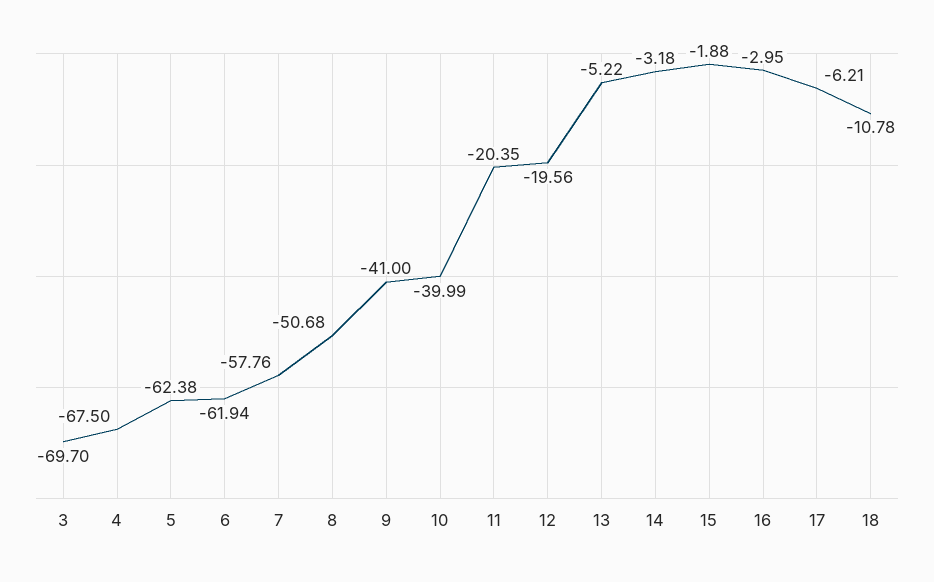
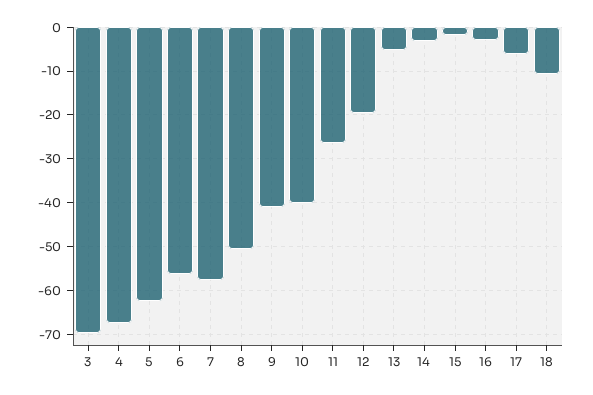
  {
    "3": -69.7,
    "4": -67.5,
    "5": -62.38,
-   "6": -61.94,
+   "6": -56,
    "7": -57.76,
    "8": -50.68,
    "9": -41,
    "10": -39.99,
-   "11": -20.35,
+   "11": -26,
    "12": -19.56,
    "13": -5.22,
    "14": -3.18,
    "15": -1.88,
    "16": -2.95,
    "17": -6.21,
    "18": -10.78
  }

